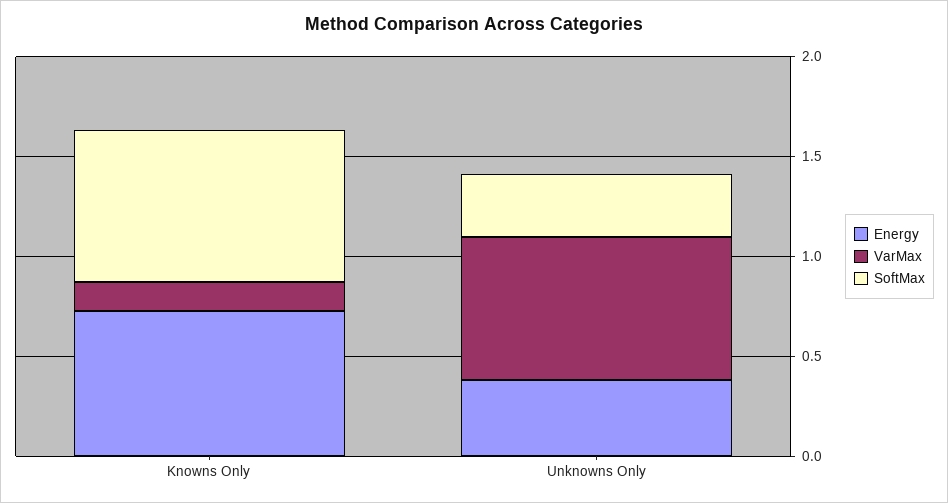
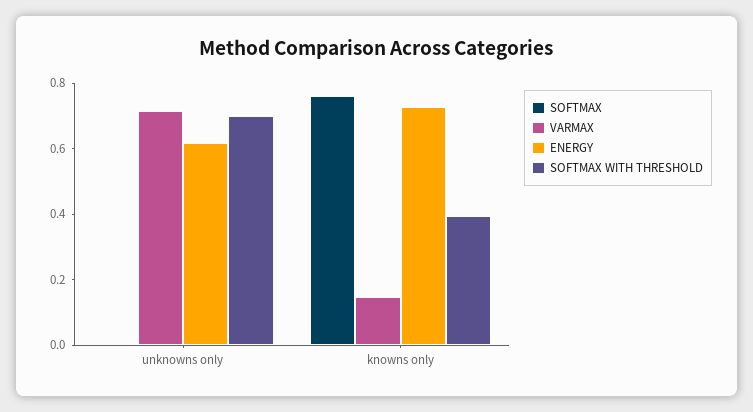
  {
    "Energy": {
      "Knowns Only": 0.75,
-     "Unknowns Only": 0.4
+     "Unknowns Only": 0.6
    },
    "VarMax": {
      "Knowns Only": 0.15,
      "Unknowns Only": 0.7
    },
    "SoftMax": {
      "Knowns Only": 0.75,
-     "Unknowns Only": 0.3
+     "Unknowns Only": 0
-   }
+   },
+   "SOFTMAX WITH THRESHOLD": {
+     "Unknowns Only": 0.7,
+     "Knowns Only": 0.4
+   }
  }

